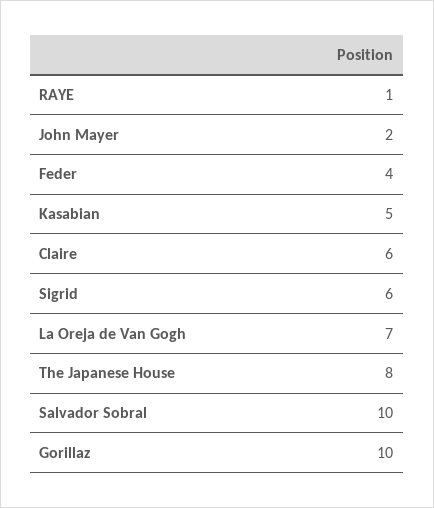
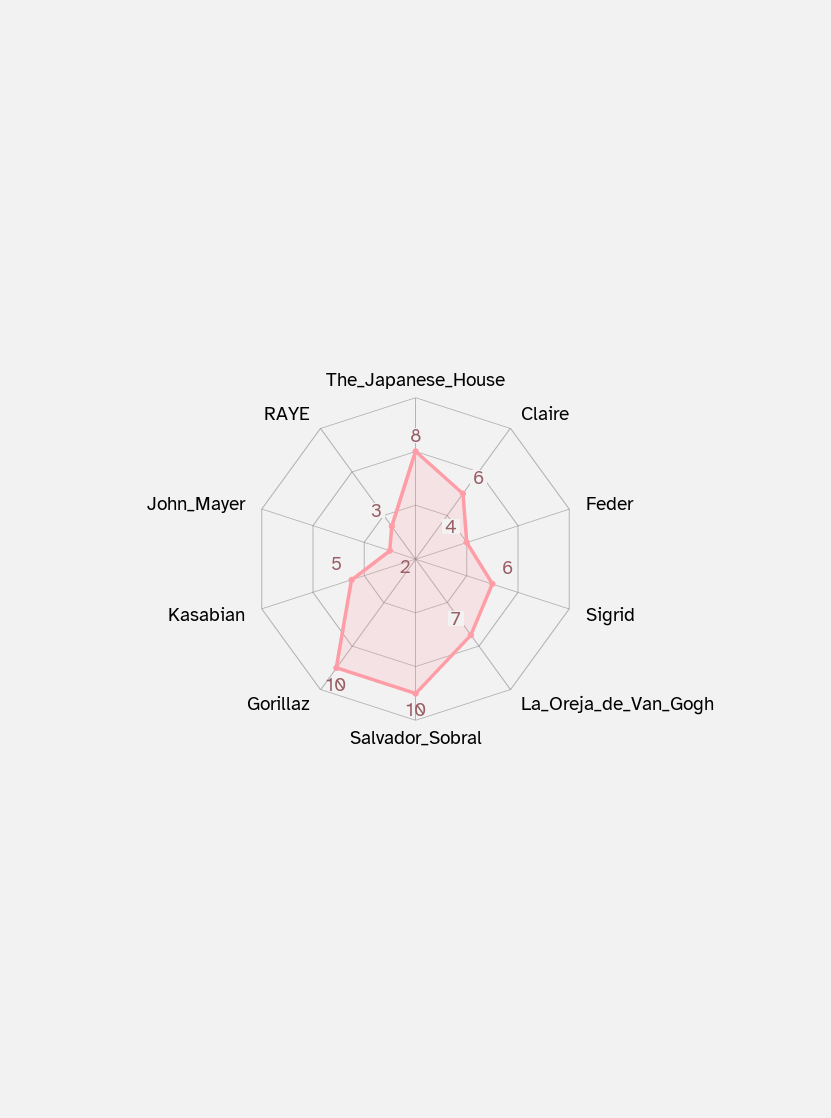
  {
-   "RAYE": 1,
+   "RAYE": 3,
    "John Mayer": 2,
    "Feder": 4,
    "Kasabian": 5,
    "Claire": 6,
    "Sigrid": 6,
    "La Oreja de Van Gogh": 7,
    "The Japanese House": 8,
    "Salvador Sobral": 10,
    "Gorillaz": 10
  }

